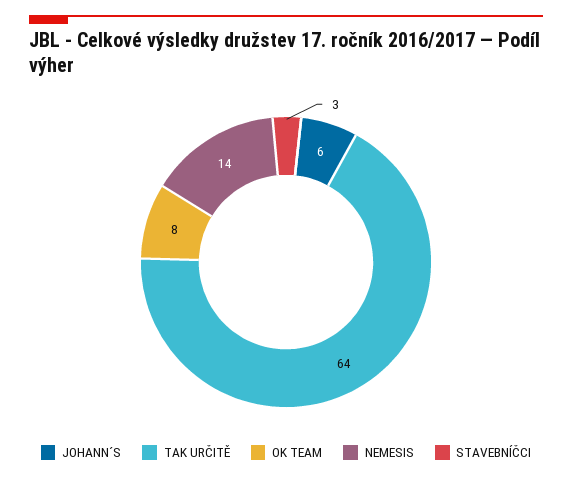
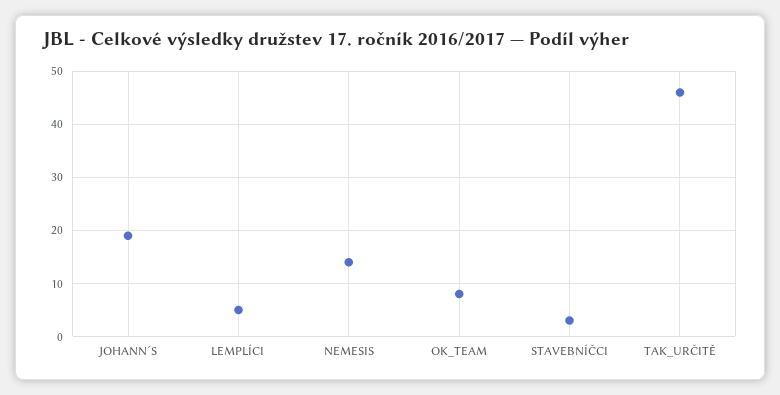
  {
-   "JOHANN´S": 6,
+   "JOHANN´S": 20,
-   "TAK URČITĚ": 64,
+   "TAK URČITĚ": 45,
    "OK TEAM": 8,
    "NEMESIS": 14,
-   "STAVEBNÍČCI": 3
+   "STAVEBNÍČCI": 3,
+   "LEMPLÍCI": 5
  }

